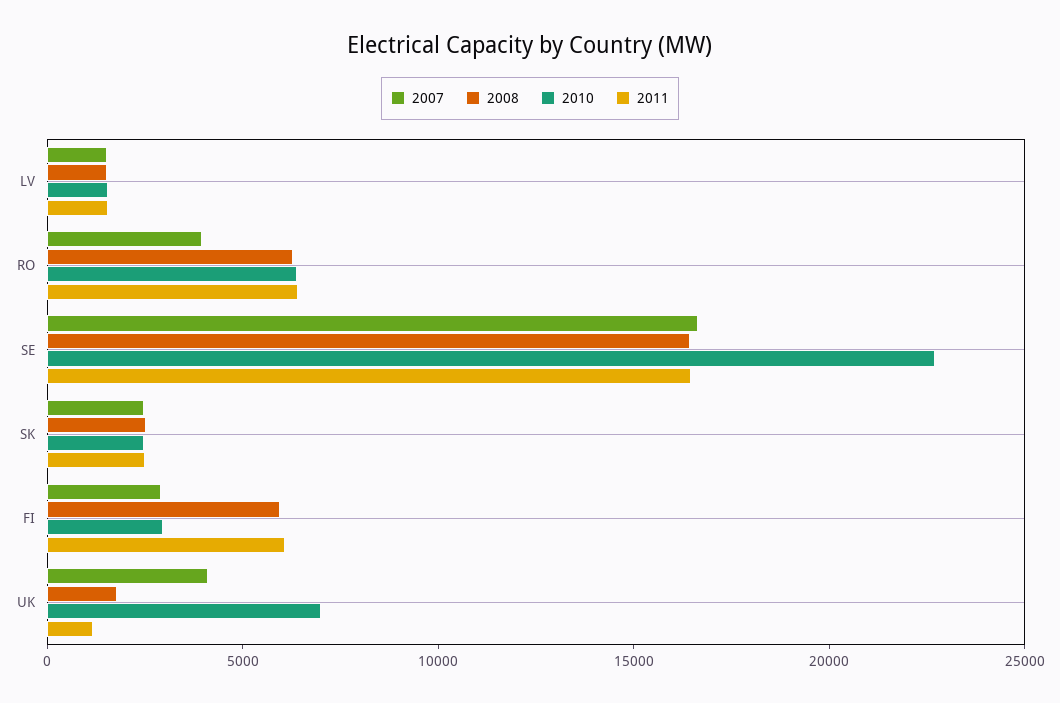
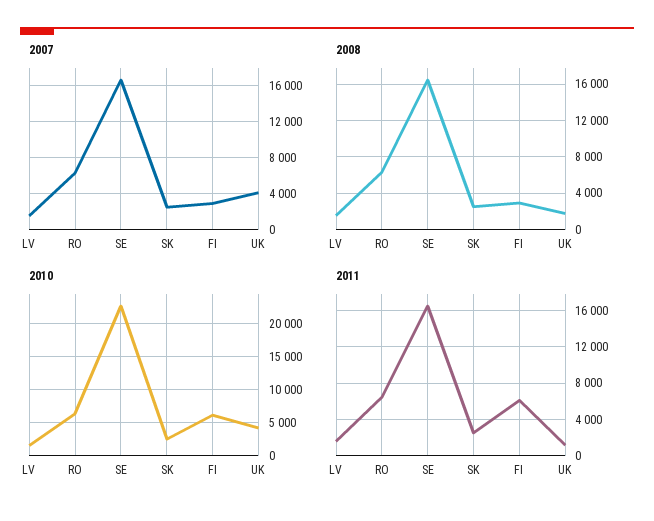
  {
    "2007": {
      "LV": 2000,
-     "RO": 4000,
+     "RO": 6000,
      "SE": 17000,
      "SK": 2000,
      "FI": 3000,
      "UK": 4000
    },
    "2008": {
      "LV": 2000,
      "RO": 6000,
      "SE": 16000,
      "SK": 3000,
-     "FI": 6000,
+     "FI": 3000,
      "UK": 2000
    },
    "2010": {
      "LV": 2000,
      "RO": 6000,
      "SE": 23000,
      "SK": 2000,
-     "FI": 3000,
+     "FI": 6000,
-     "UK": 7000
+     "UK": 4000
    },
    "2011": {
      "LV": 2000,
      "RO": 6000,
      "SE": 16000,
      "SK": 2000,
      "FI": 6000,
      "UK": 1000
    }
  }

